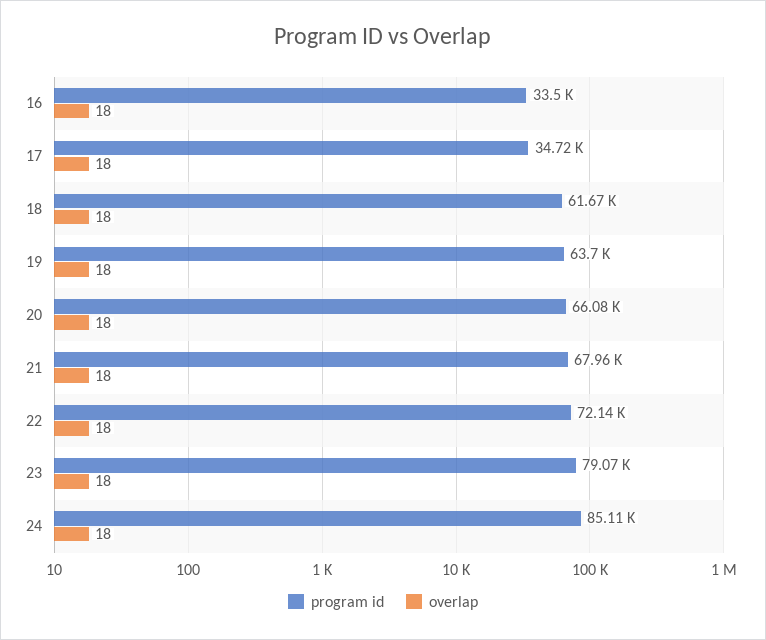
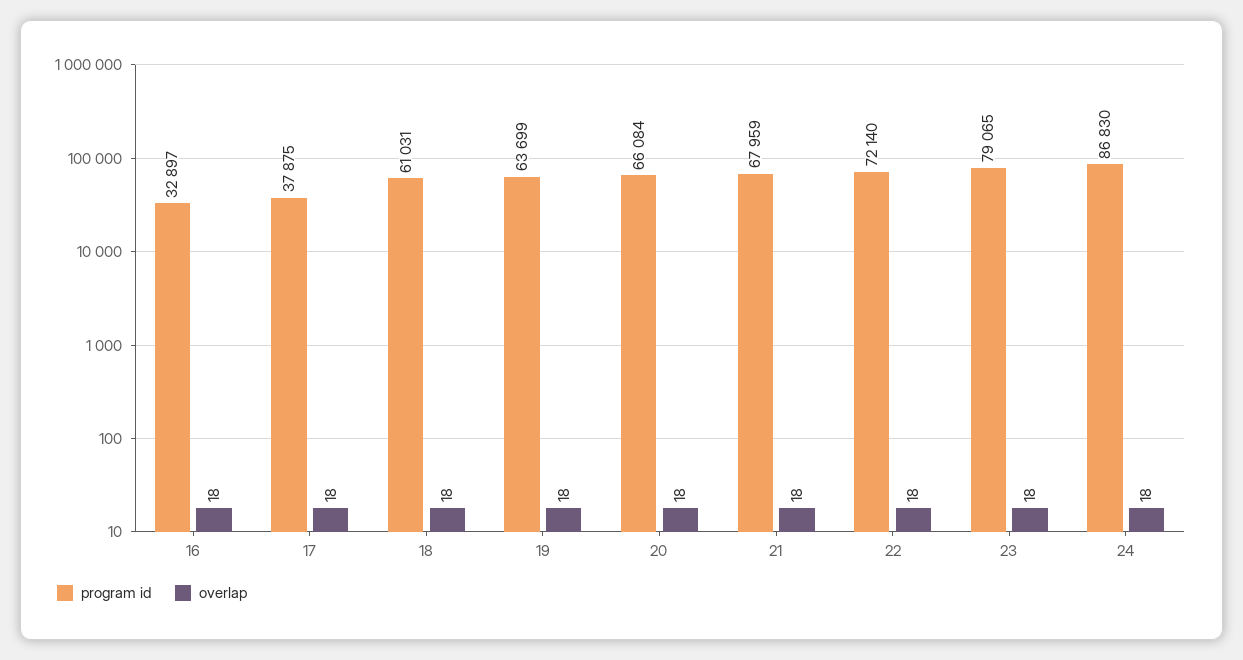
  {
    "program id": {
-     "16": 33500,
+     "16": 32897,
-     "17": 34720,
+     "17": 37875,
-     "18": 61670,
+     "18": 61031,
      "19": 63699,
      "20": 66084,
      "21": 67959,
      "22": 72140,
      "23": 79065,
-     "24": 85110
+     "24": 86830
    },
    "overlap": {
      "16": 18,
      "17": 18,
      "18": 18,
      "19": 18,
      "20": 18,
      "21": 18,
      "22": 18,
      "23": 18,
      "24": 18
    }
  }

